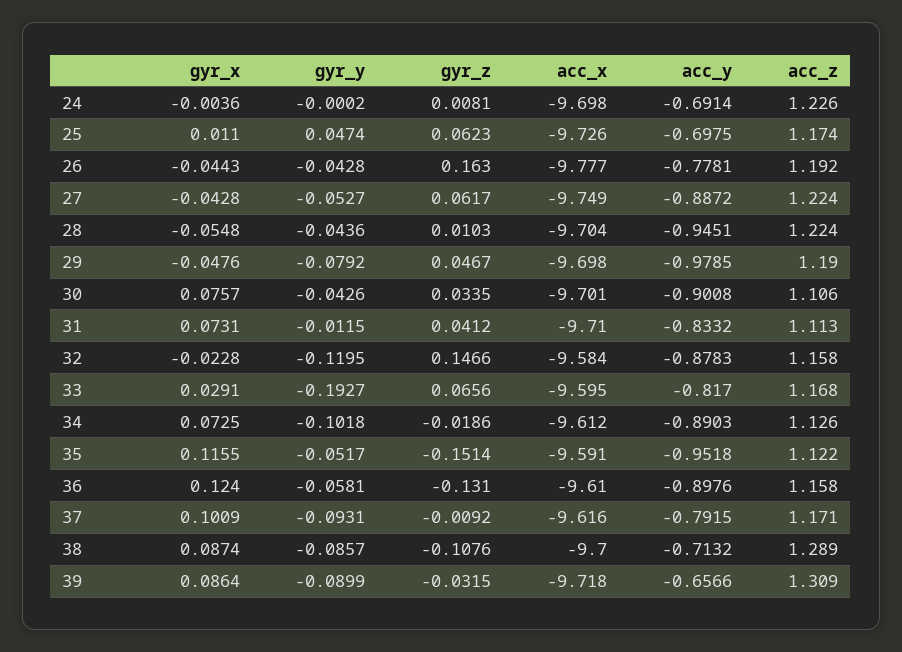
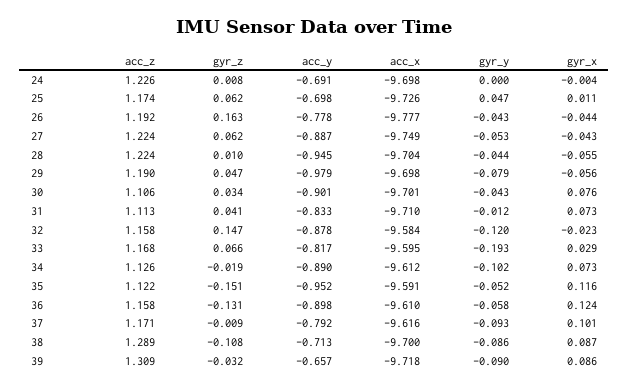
  {
    "gyr_x": {
      "24": -0.0036,
      "25": 0.011,
      "26": -0.0443,
      "27": -0.0428,
      "28": -0.0548,
-     "29": -0.0476,
+     "29": -0.056,
      "30": 0.0757,
      "31": 0.0731,
      "32": -0.0228,
      "33": 0.0291,
      "34": 0.0725,
      "35": 0.1155,
      "36": 0.124,
      "37": 0.1009,
      "38": 0.0874,
      "39": 0.0864
    },
    "gyr_y": {
      "24": -0.0002,
      "25": 0.0474,
      "26": -0.0428,
      "27": -0.0527,
      "28": -0.0436,
      "29": -0.0792,
      "30": -0.0426,
      "31": -0.0115,
      "32": -0.1195,
      "33": -0.1927,
      "34": -0.1018,
      "35": -0.0517,
      "36": -0.0581,
      "37": -0.0931,
      "38": -0.0857,
      "39": -0.0899
    },
    "gyr_z": {
      "24": 0.0081,
      "25": 0.0623,
      "26": 0.163,
      "27": 0.0617,
      "28": 0.0103,
      "29": 0.0467,
      "30": 0.0335,
      "31": 0.0412,
      "32": 0.1466,
      "33": 0.0656,
      "34": -0.0186,
      "35": -0.1514,
      "36": -0.131,
      "37": -0.0092,
      "38": -0.1076,
      "39": -0.0315
    },
    "acc_x": {
      "24": -9.698,
      "25": -9.726,
      "26": -9.777,
      "27": -9.749,
      "28": -9.704,
      "29": -9.698,
      "30": -9.701,
      "31": -9.71,
      "32": -9.584,
      "33": -9.595,
      "34": -9.612,
      "35": -9.591,
      "36": -9.61,
      "37": -9.616,
      "38": -9.7,
      "39": -9.718
    },
    "acc_y": {
      "24": -0.6914,
      "25": -0.6975,
      "26": -0.7781,
      "27": -0.8872,
      "28": -0.9451,
      "29": -0.9785,
      "30": -0.9008,
      "31": -0.8332,
      "32": -0.8783,
      "33": -0.817,
      "34": -0.8903,
      "35": -0.9518,
      "36": -0.8976,
      "37": -0.7915,
      "38": -0.7132,
      "39": -0.6566
    },
    "acc_z": {
      "24": 1.226,
      "25": 1.174,
      "26": 1.192,
      "27": 1.224,
      "28": 1.224,
      "29": 1.19,
      "30": 1.106,
      "31": 1.113,
      "32": 1.158,
      "33": 1.168,
      "34": 1.126,
      "35": 1.122,
      "36": 1.158,
      "37": 1.171,
      "38": 1.289,
      "39": 1.309
    }
  }

